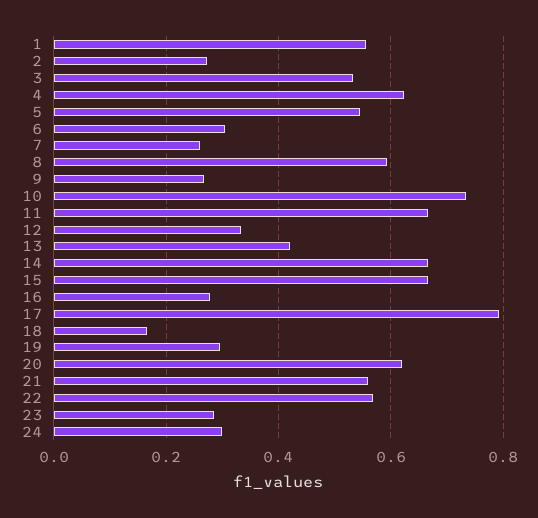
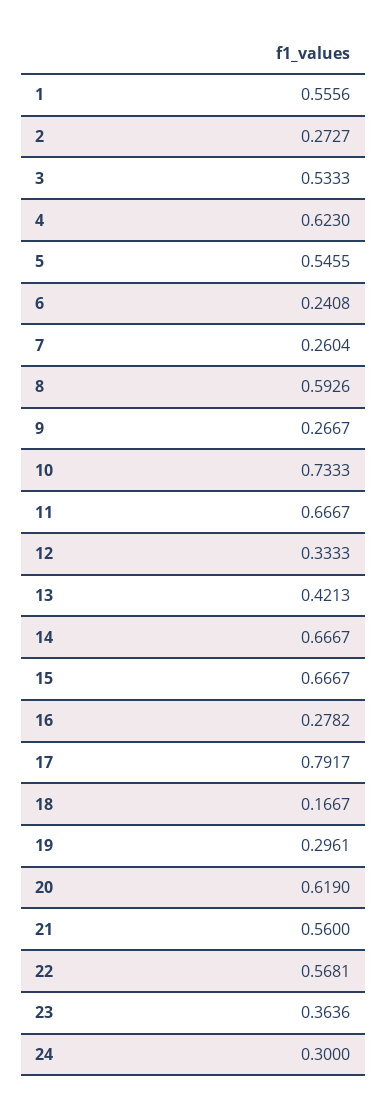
  {
    "1": 0.5556,
    "2": 0.2727,
    "3": 0.5333,
    "4": 0.623,
    "5": 0.5455,
-   "6": 0.3,
+   "6": 0.2408,
    "7": 0.2604,
    "8": 0.5926,
    "9": 0.2667,
    "10": 0.7333,
    "11": 0.6667,
    "12": 0.3333,
    "13": 0.4213,
    "14": 0.6667,
    "15": 0.6667,
    "16": 0.2782,
    "17": 0.7917,
    "18": 0.1667,
    "19": 0.2961,
    "20": 0.619,
    "21": 0.56,
    "22": 0.5681,
-   "23": 0.28,
+   "23": 0.3636,
    "24": 0.3
  }

